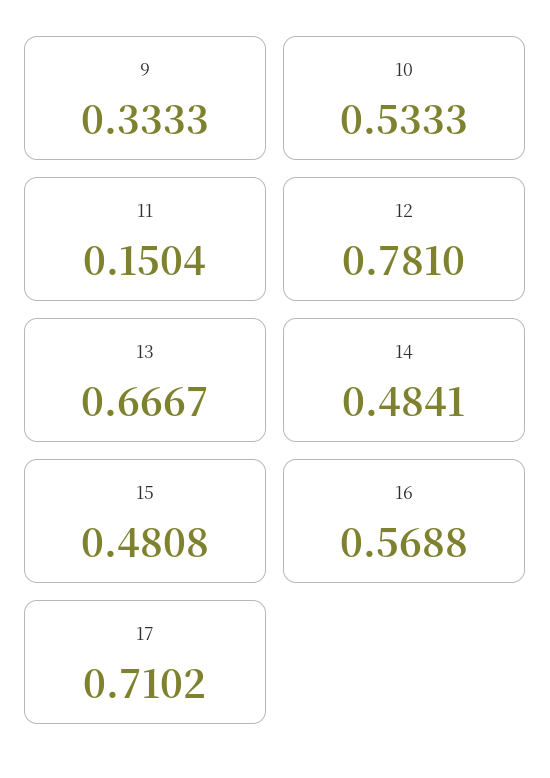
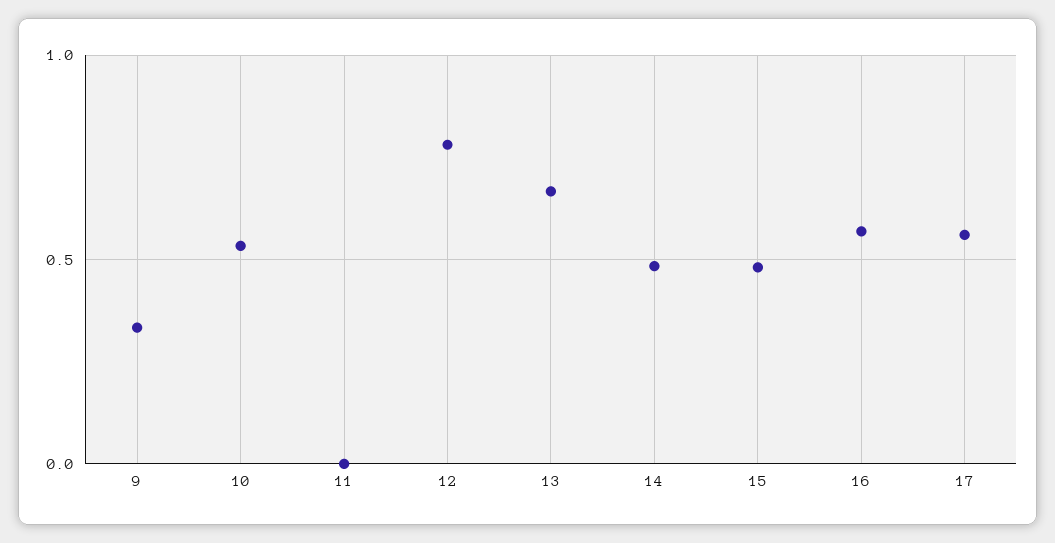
  {
    "9": 0.3333,
    "10": 0.5333,
-   "11": 0.1504,
+   "11": 0,
    "12": 0.781,
    "13": 0.6667,
    "14": 0.4841,
    "15": 0.4808,
    "16": 0.5688,
-   "17": 0.7102
+   "17": 0.55
  }

